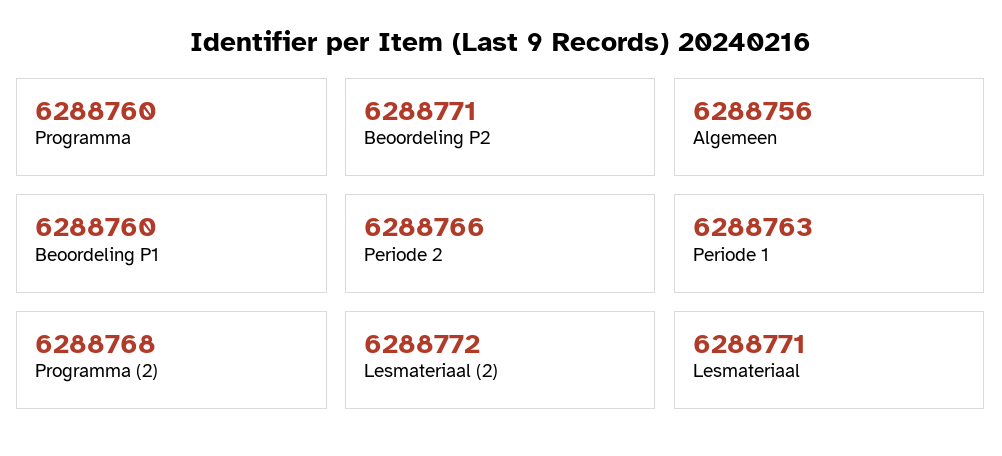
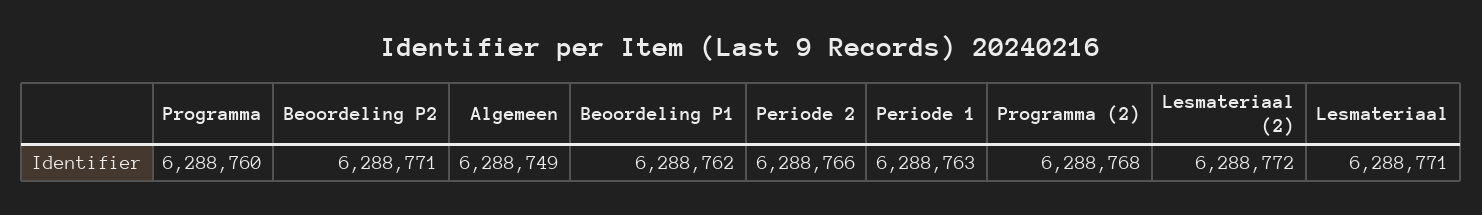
  {
    "Programma": 6288760,
    "Beoordeling P2": 6288771,
-   "Algemeen": 6288756,
+   "Algemeen": 6288749,
-   "Beoordeling P1": 6288760,
+   "Beoordeling P1": 6288762,
    "Periode 2": 6288766,
    "Periode 1": 6288763,
    "Programma (2)": 6288768,
    "Lesmateriaal (2)": 6288772,
    "Lesmateriaal": 6288771
  }

